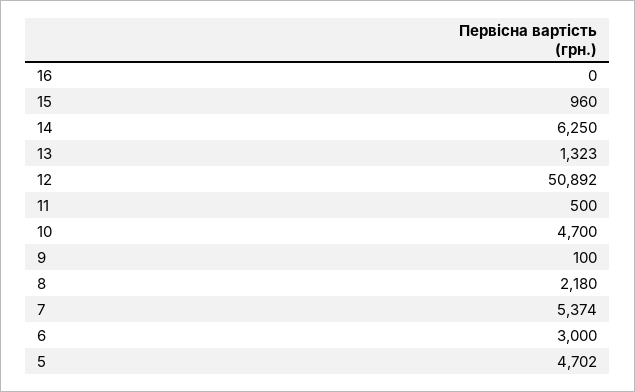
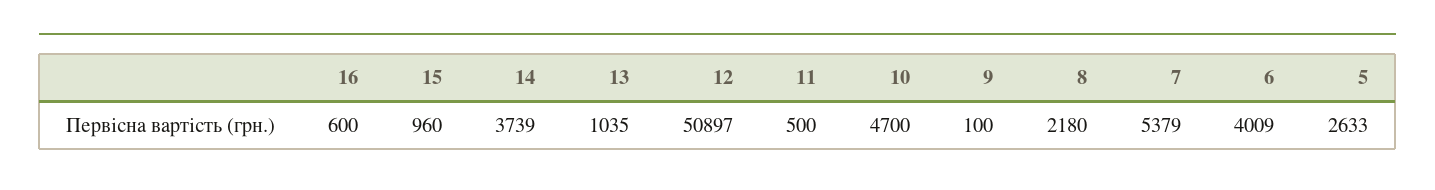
  {
-   "16": 0,
+   "16": 600,
    "15": 960,
-   "14": 6250,
+   "14": 3739,
-   "13": 1323,
+   "13": 1035,
-   "12": 50892,
+   "12": 50897,
    "11": 500,
    "10": 4700,
    "9": 100,
    "8": 2180,
-   "7": 5374,
+   "7": 5379,
-   "6": 3000,
+   "6": 4009,
-   "5": 4702
+   "5": 2633
  }

